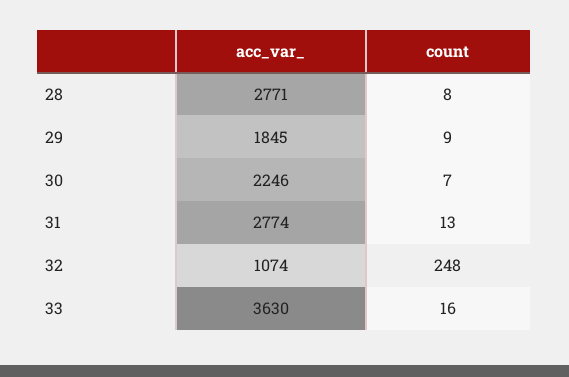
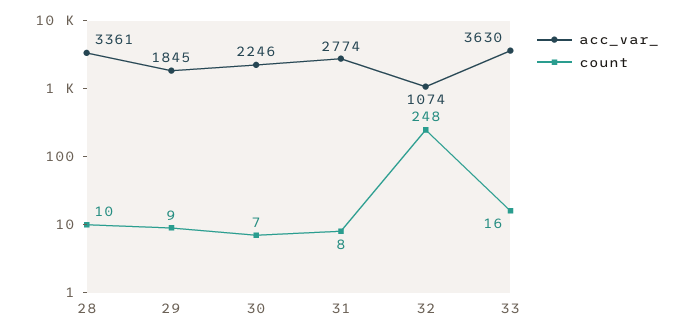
  {
    "acc_var_": {
-     "28": 2771,
+     "28": 3361,
      "29": 1845,
      "30": 2246,
      "31": 2774,
      "32": 1074,
      "33": 3630
    },
    "count": {
-     "28": 8,
+     "28": 10,
      "29": 9,
      "30": 7,
-     "31": 13,
+     "31": 8,
      "32": 248,
      "33": 16
    }
  }

